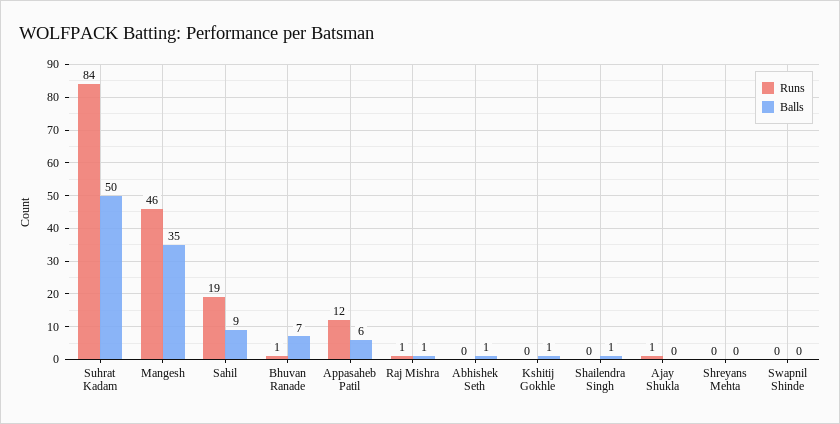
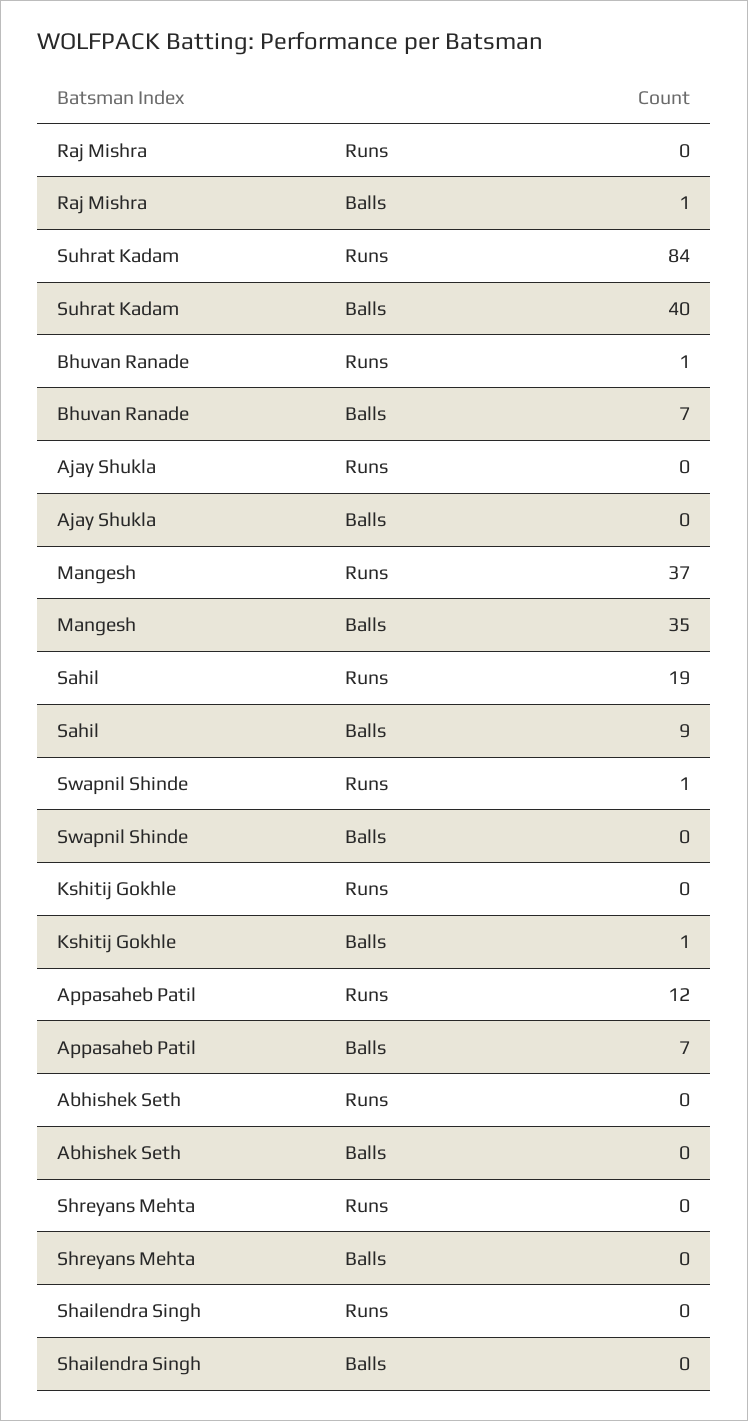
  {
    "Runs": {
      "Suhrat Kadam": 84,
-     "Mangesh": 46,
+     "Mangesh": 37,
      "Sahil": 19,
      "Bhuvan Ranade": 1,
      "Appasaheb Patil": 12,
-     "Raj Mishra": 1,
+     "Raj Mishra": 0,
      "Abhishek Seth": 0,
      "Kshitij Gokhle": 0,
      "Shailendra Singh": 0,
-     "Ajay Shukla": 1,
+     "Ajay Shukla": 0,
      "Shreyans Mehta": 0,
-     "Swapnil Shinde": 0
+     "Swapnil Shinde": 1
    },
    "Balls": {
-     "Suhrat Kadam": 50,
+     "Suhrat Kadam": 40,
      "Mangesh": 35,
      "Sahil": 9,
      "Bhuvan Ranade": 7,
-     "Appasaheb Patil": 6,
+     "Appasaheb Patil": 7,
      "Raj Mishra": 1,
-     "Abhishek Seth": 1,
+     "Abhishek Seth": 0,
      "Kshitij Gokhle": 1,
-     "Shailendra Singh": 1,
+     "Shailendra Singh": 0,
      "Ajay Shukla": 0,
      "Shreyans Mehta": 0,
      "Swapnil Shinde": 0
    }
  }

